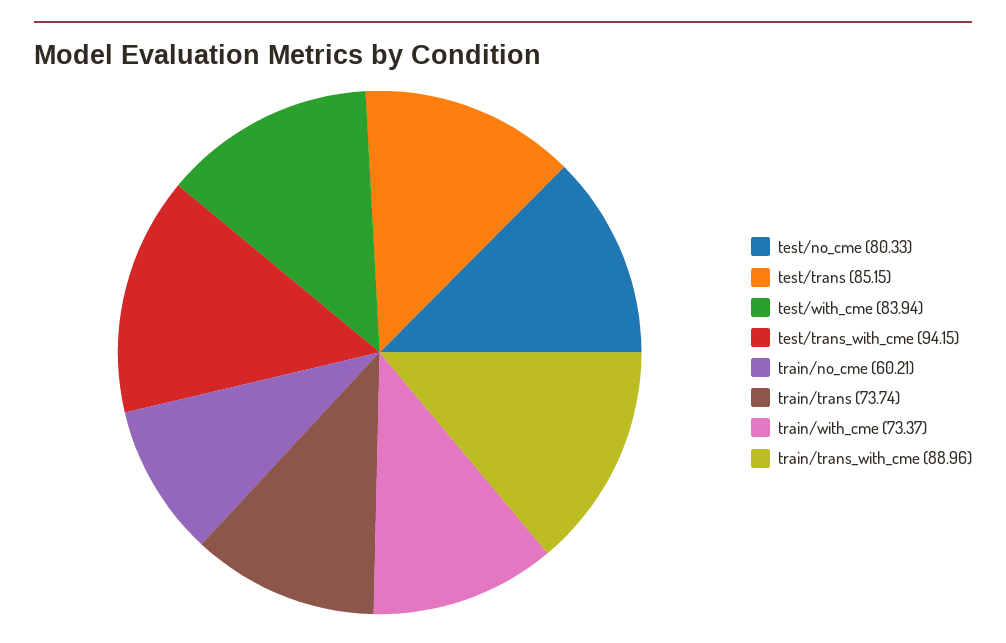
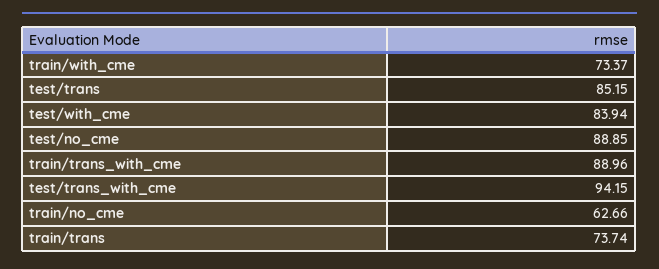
  {
-   "test/no_cme": 80.33,
+   "test/no_cme": 88.85,
    "test/trans": 85.15,
    "test/with_cme": 83.94,
    "test/trans_with_cme": 94.15,
-   "train/no_cme": 60.21,
+   "train/no_cme": 62.66,
    "train/trans": 73.74,
    "train/with_cme": 73.37,
    "train/trans_with_cme": 88.96
  }

